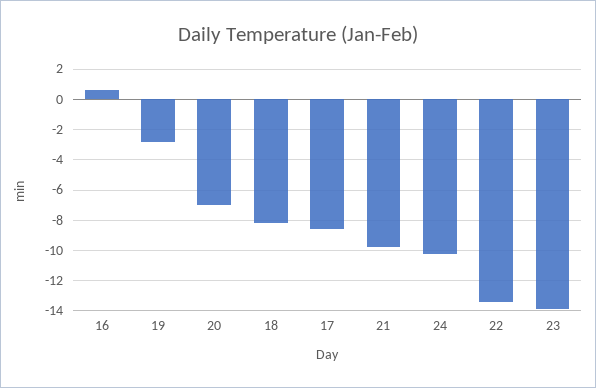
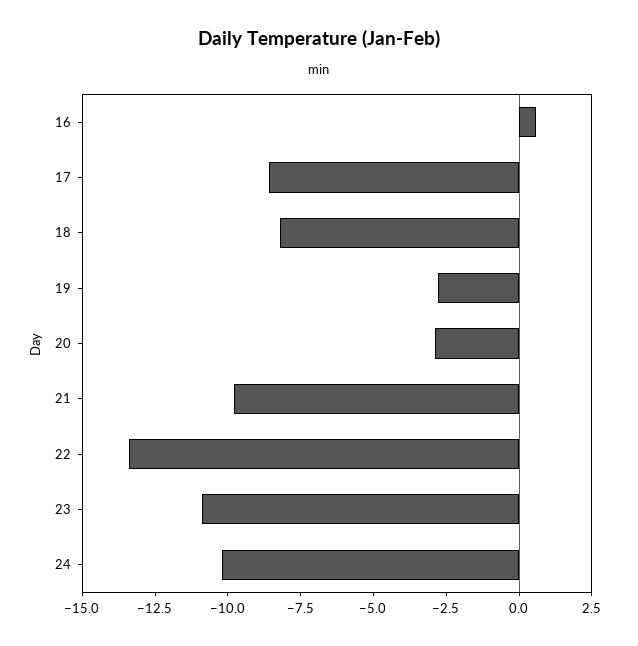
  {
    "16": 0.5,
    "19": -3,
-   "20": -7,
+   "20": -3,
    "18": -8,
    "17": -8.5,
    "21": -10,
    "24": -10,
    "22": -13.5,
-   "23": -14
+   "23": -11
  }

